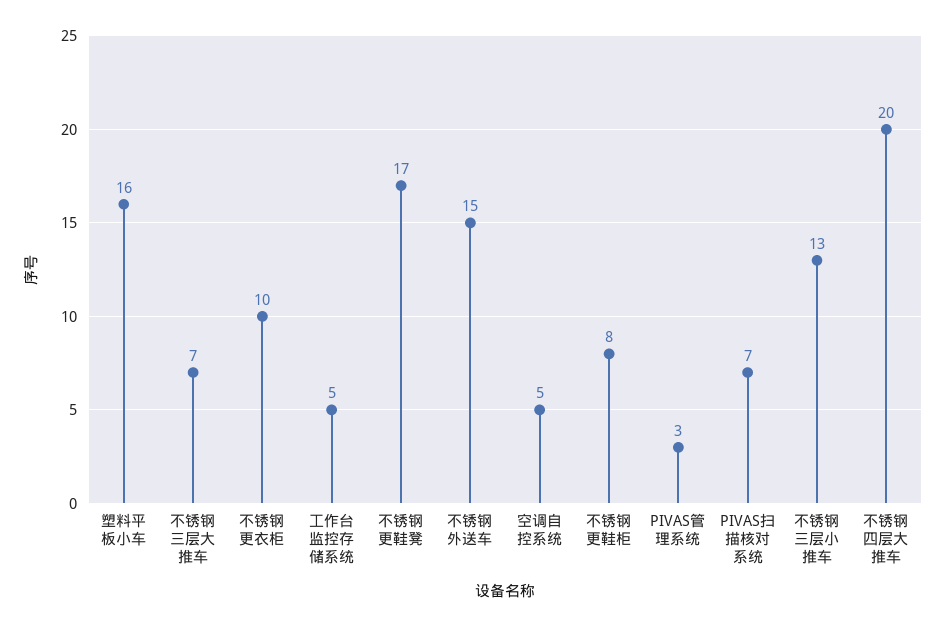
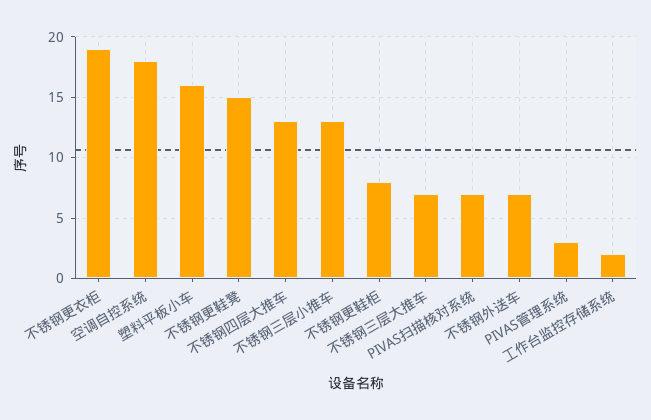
  {
    "塑料平板小车": 16,
    "不锈钢三层大推车": 7,
-   "不锈钢更衣柜": 10,
+   "不锈钢更衣柜": 19,
-   "工作台监控存储系统": 5,
+   "工作台监控存储系统": 2,
-   "不锈钢更鞋凳": 17,
+   "不锈钢更鞋凳": 15,
-   "不锈钢外送车": 15,
+   "不锈钢外送车": 7,
-   "空调自控系统": 5,
+   "空调自控系统": 18,
    "不锈钢更鞋柜": 8,
    "PIVAS管理系统": 3,
    "PIVAS扫描核对系统": 7,
    "不锈钢三层小推车": 13,
-   "不锈钢四层大推车": 20
+   "不锈钢四层大推车": 13
  }

